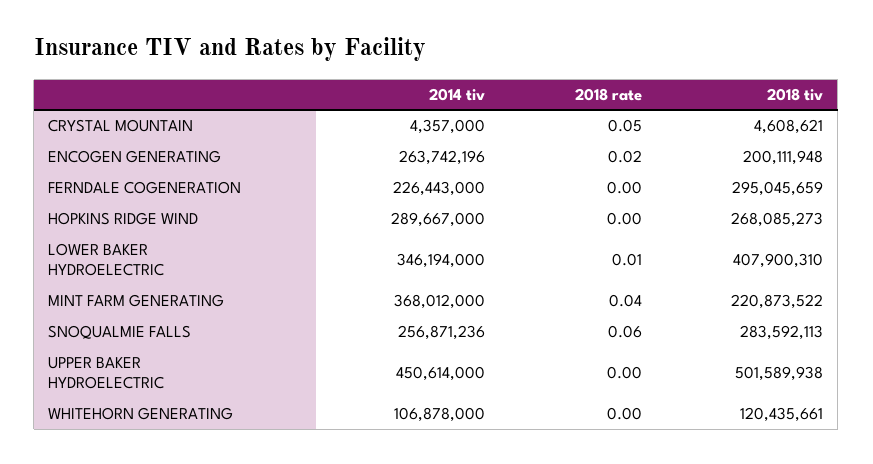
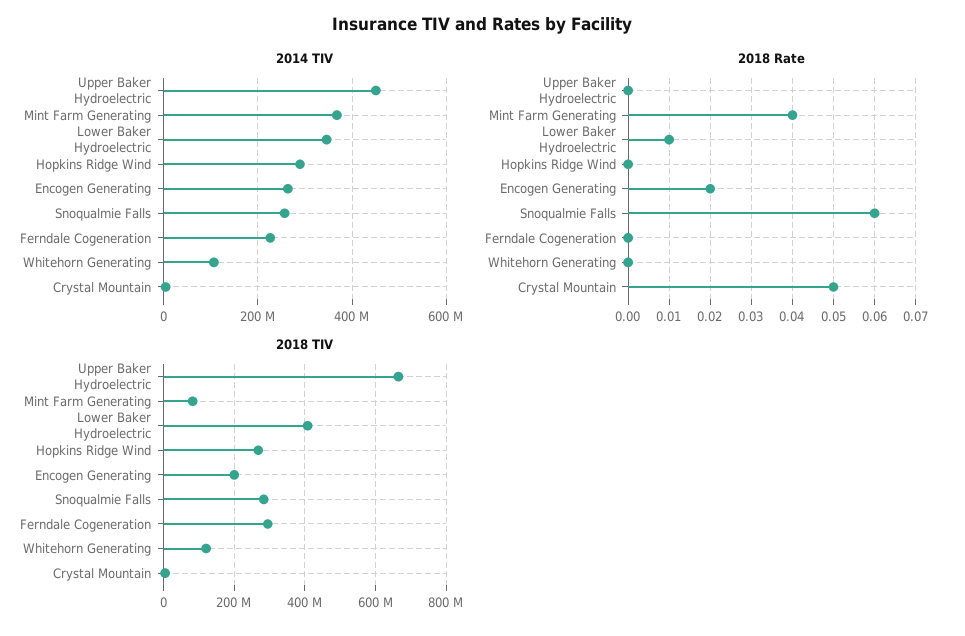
  {
    "2014 tiv": {
      "CRYSTAL MOUNTAIN": 4357000,
      "ENCOGEN GENERATING": 263742196,
      "FERNDALE COGENERATION": 226443000,
      "HOPKINS RIDGE WIND": 289667000,
      "LOWER BAKER HYDROELECTRIC": 346194000,
      "MINT FARM GENERATING": 368012000,
      "SNOQUALMIE FALLS": 256871236,
      "UPPER BAKER HYDROELECTRIC": 450614000,
      "WHITEHORN GENERATING": 106878000
    },
    "2018 rate": {
      "CRYSTAL MOUNTAIN": 0.05,
      "ENCOGEN GENERATING": 0.02,
      "FERNDALE COGENERATION": 0,
      "HOPKINS RIDGE WIND": 0,
      "LOWER BAKER HYDROELECTRIC": 0.01,
      "MINT FARM GENERATING": 0.04,
      "SNOQUALMIE FALLS": 0.06,
      "UPPER BAKER HYDROELECTRIC": 0,
      "WHITEHORN GENERATING": 0
    },
    "2018 tiv": {
      "CRYSTAL MOUNTAIN": 4608621,
      "ENCOGEN GENERATING": 200111948,
      "FERNDALE COGENERATION": 295045659,
      "HOPKINS RIDGE WIND": 268085273,
      "LOWER BAKER HYDROELECTRIC": 407900310,
-     "MINT FARM GENERATING": 220873522,
+     "MINT FARM GENERATING": 80000000,
      "SNOQUALMIE FALLS": 283592113,
-     "UPPER BAKER HYDROELECTRIC": 501589938,
+     "UPPER BAKER HYDROELECTRIC": 660000000,
      "WHITEHORN GENERATING": 120435661
    }
  }

